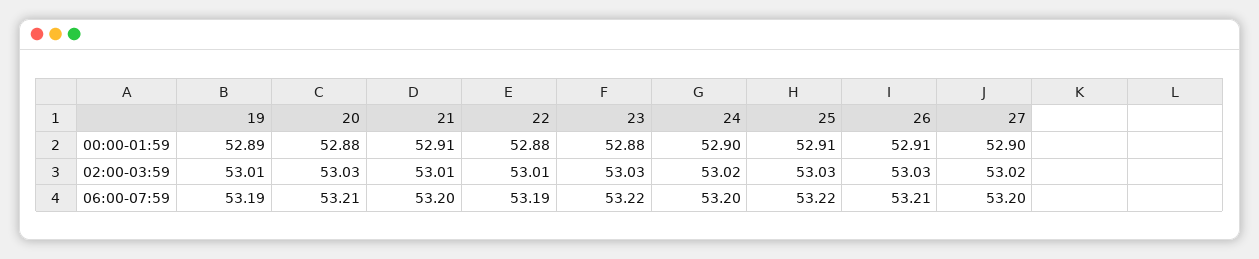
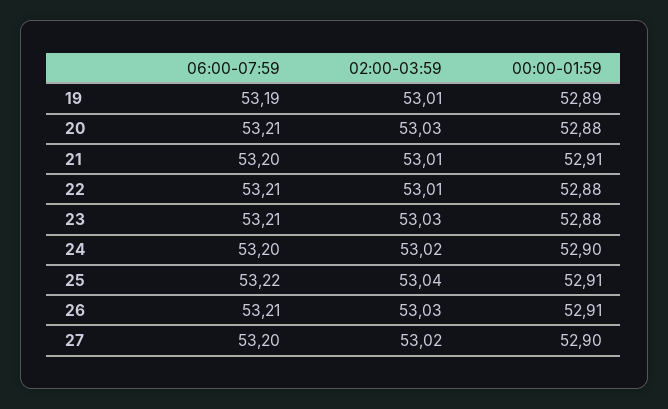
  {
    "19": {
      "00:00-01:59": 52.89,
      "02:00-03:59": 53.01,
      "06:00-07:59": 53.19
    },
    "20": {
      "00:00-01:59": 52.88,
      "02:00-03:59": 53.03,
      "06:00-07:59": 53.21
    },
    "21": {
      "00:00-01:59": 52.91,
      "02:00-03:59": 53.01,
      "06:00-07:59": 53.2
    },
    "22": {
      "00:00-01:59": 52.88,
      "02:00-03:59": 53.01,
-     "06:00-07:59": 53.19
+     "06:00-07:59": 53.21
    },
    "23": {
      "00:00-01:59": 52.88,
      "02:00-03:59": 53.03,
-     "06:00-07:59": 53.22
+     "06:00-07:59": 53.21
    },
    "24": {
      "00:00-01:59": 52.9,
      "02:00-03:59": 53.02,
      "06:00-07:59": 53.2
    },
    "25": {
      "00:00-01:59": 52.91,
-     "02:00-03:59": 53.03,
+     "02:00-03:59": 53.04,
      "06:00-07:59": 53.22
    },
    "26": {
      "00:00-01:59": 52.91,
      "02:00-03:59": 53.03,
      "06:00-07:59": 53.21
    },
    "27": {
      "00:00-01:59": 52.9,
      "02:00-03:59": 53.02,
      "06:00-07:59": 53.2
    }
  }

